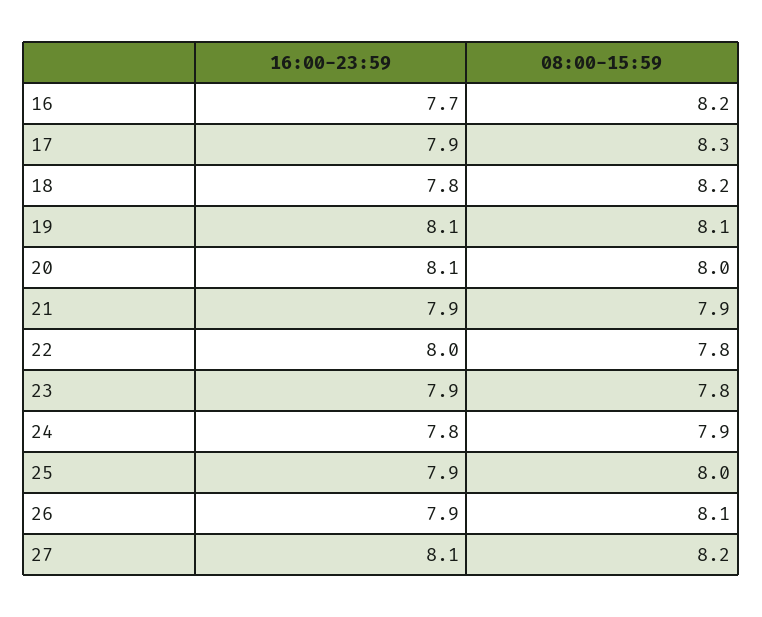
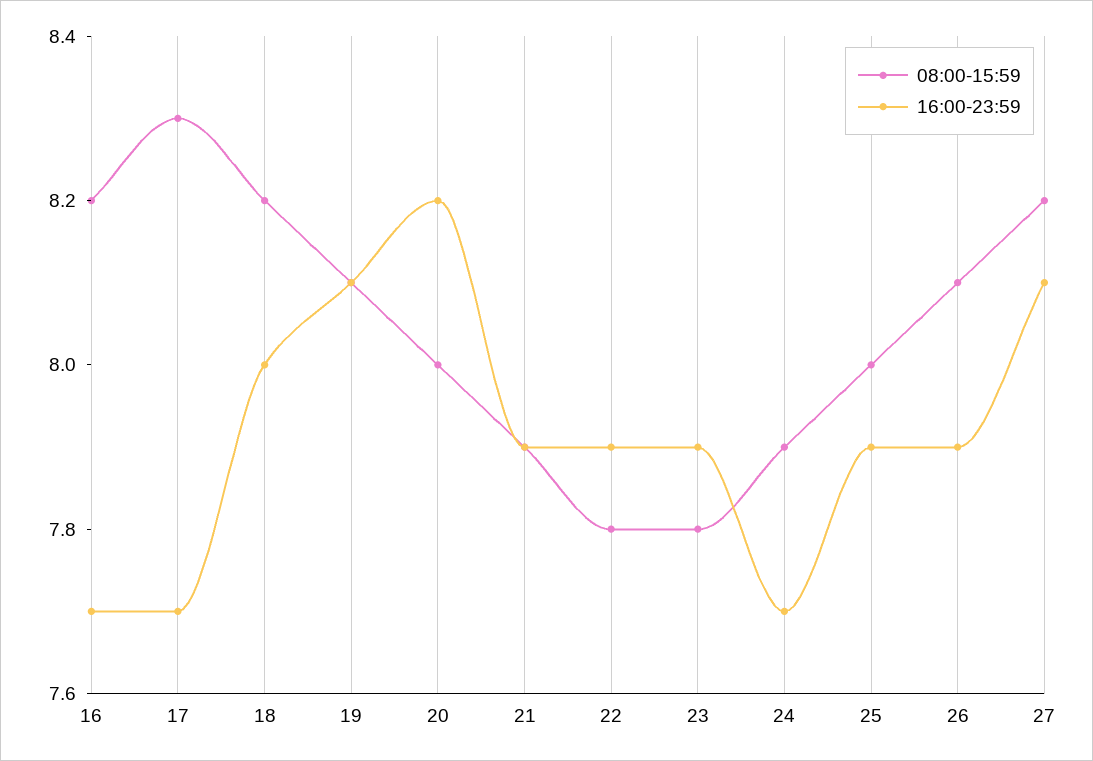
  {
    "16:00-23:59": {
      "16": 7.7,
-     "17": 7.9,
+     "17": 7.7,
-     "18": 7.8,
+     "18": 8,
      "19": 8.1,
-     "20": 8.1,
+     "20": 8.2,
      "21": 7.9,
-     "22": 8,
+     "22": 7.9,
      "23": 7.9,
-     "24": 7.8,
+     "24": 7.7,
      "25": 7.9,
      "26": 7.9,
      "27": 8.1
    },
    "08:00-15:59": {
      "16": 8.2,
      "17": 8.3,
      "18": 8.2,
      "19": 8.1,
      "20": 8,
      "21": 7.9,
      "22": 7.8,
      "23": 7.8,
      "24": 7.9,
      "25": 8,
      "26": 8.1,
      "27": 8.2
    }
  }

